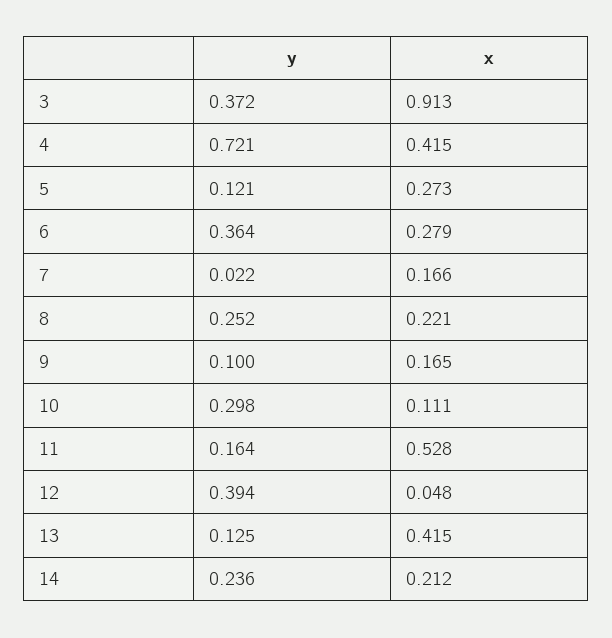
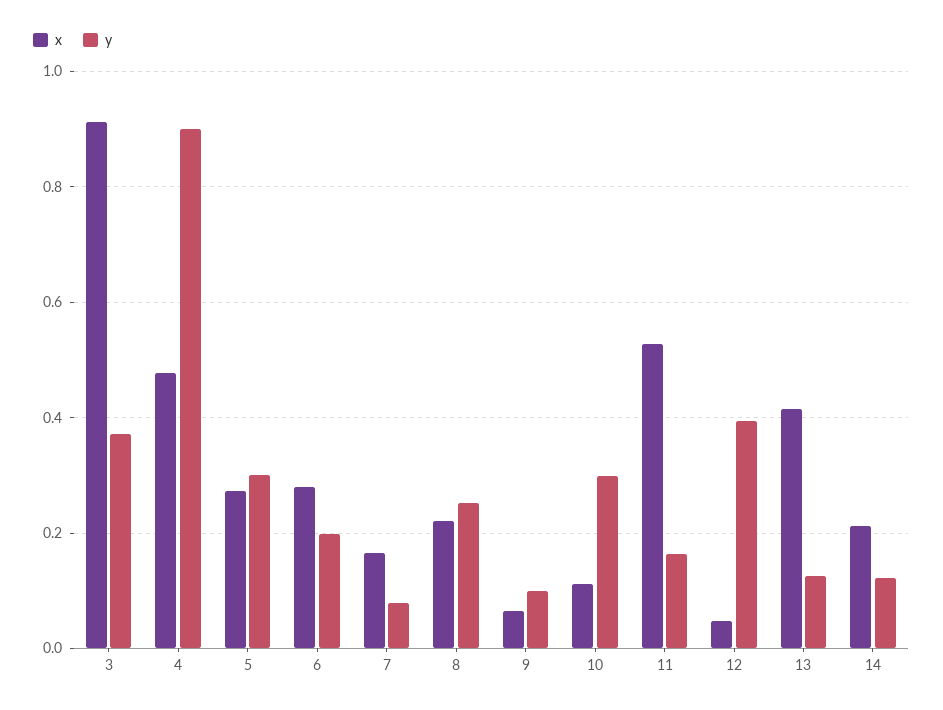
  {
    "y": {
      "3": 0.372,
-     "4": 0.721,
+     "4": 0.9,
-     "5": 0.121,
+     "5": 0.3,
-     "6": 0.364,
+     "6": 0.2,
-     "7": 0.022,
+     "7": 0.08,
      "8": 0.252,
      "9": 0.1,
      "10": 0.298,
      "11": 0.164,
      "12": 0.394,
      "13": 0.125,
-     "14": 0.236
+     "14": 0.12
    },
    "x": {
      "3": 0.913,
-     "4": 0.415,
+     "4": 0.48,
      "5": 0.273,
      "6": 0.279,
      "7": 0.166,
      "8": 0.221,
-     "9": 0.165,
+     "9": 0.06,
      "10": 0.111,
      "11": 0.528,
      "12": 0.048,
      "13": 0.415,
      "14": 0.212
    }
  }

